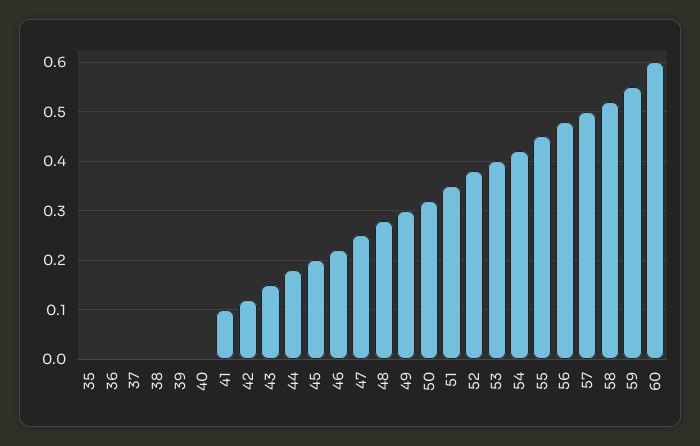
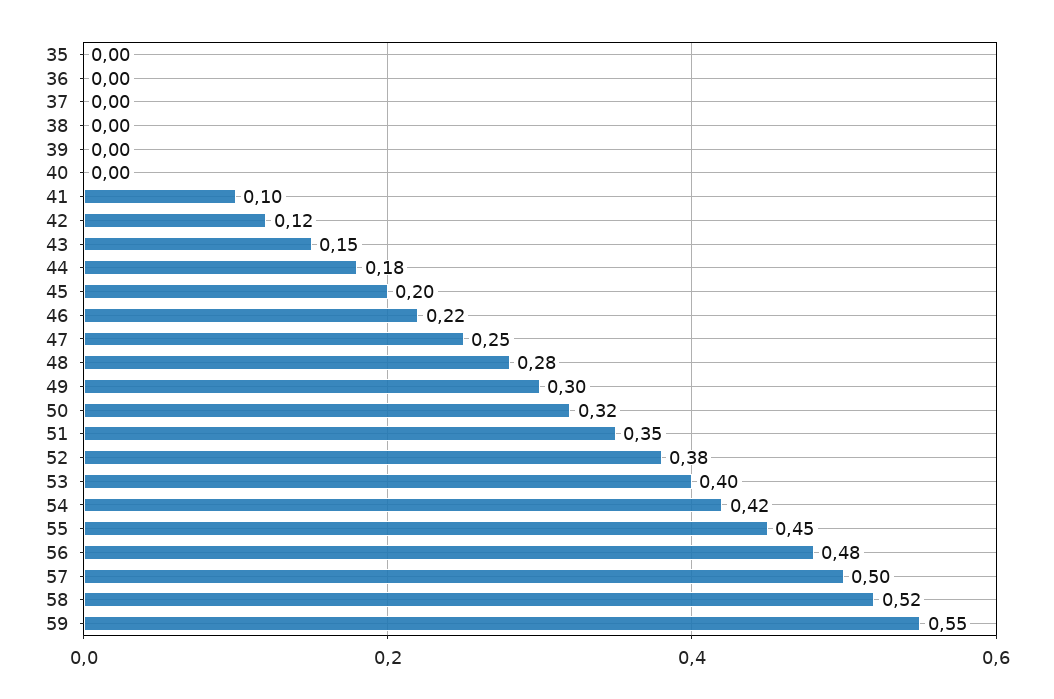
  {
    "35": 0,
    "36": 0,
    "37": 0,
    "38": 0,
    "39": 0,
    "40": 0,
    "41": 0.1,
    "42": 0.12,
    "43": 0.15,
    "44": 0.18,
    "45": 0.2,
    "46": 0.22,
    "47": 0.25,
    "48": 0.28,
    "49": 0.3,
    "50": 0.32,
    "51": 0.35,
    "52": 0.38,
    "53": 0.4,
    "54": 0.42,
    "55": 0.45,
    "56": 0.48,
    "57": 0.5,
    "58": 0.52,
-   "59": 0.55,
+   "59": 0.55
-   "60": 0.6
  }

